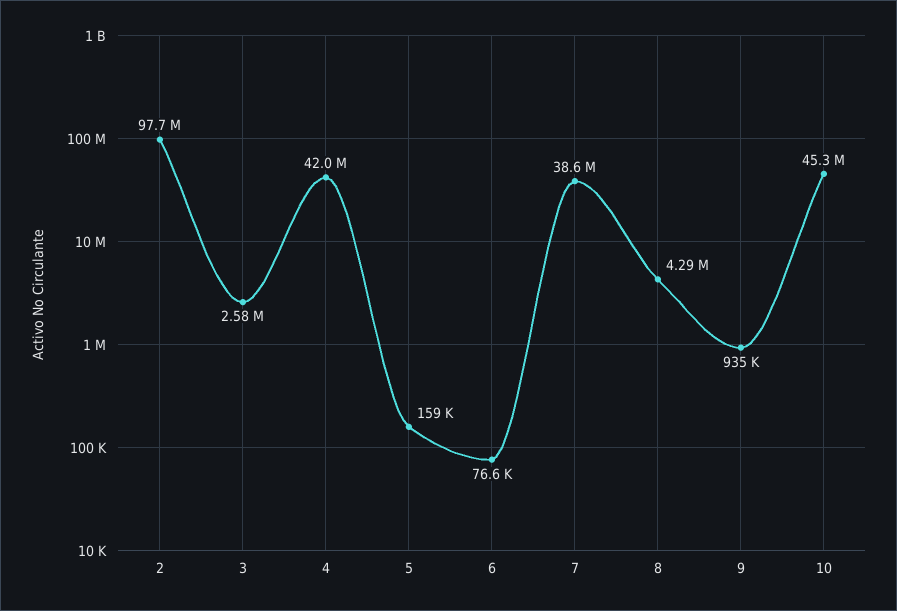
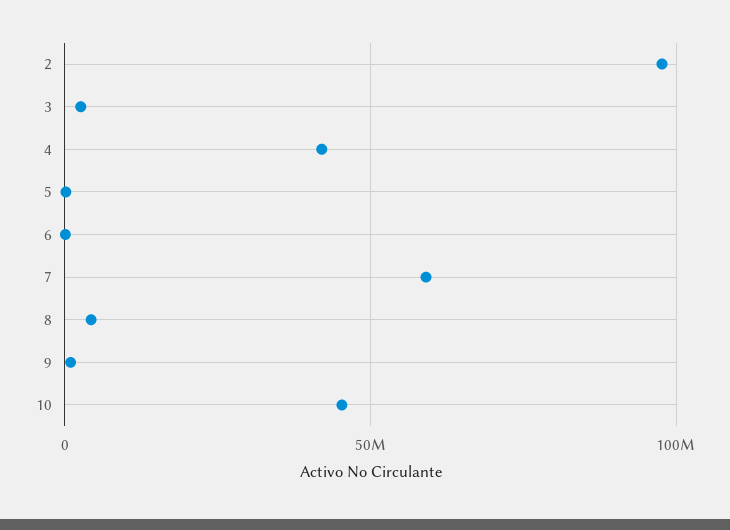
  {
    "2": 97700000,
    "3": 2580000,
    "4": 42000000,
    "5": 159000,
    "6": 76600,
-   "7": 38600000,
+   "7": 60000000,
    "8": 4290000,
    "9": 935000,
    "10": 45300000
  }

